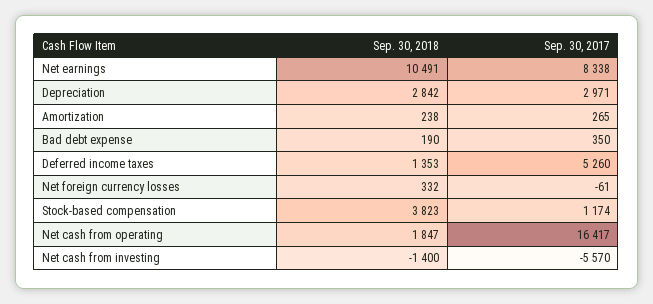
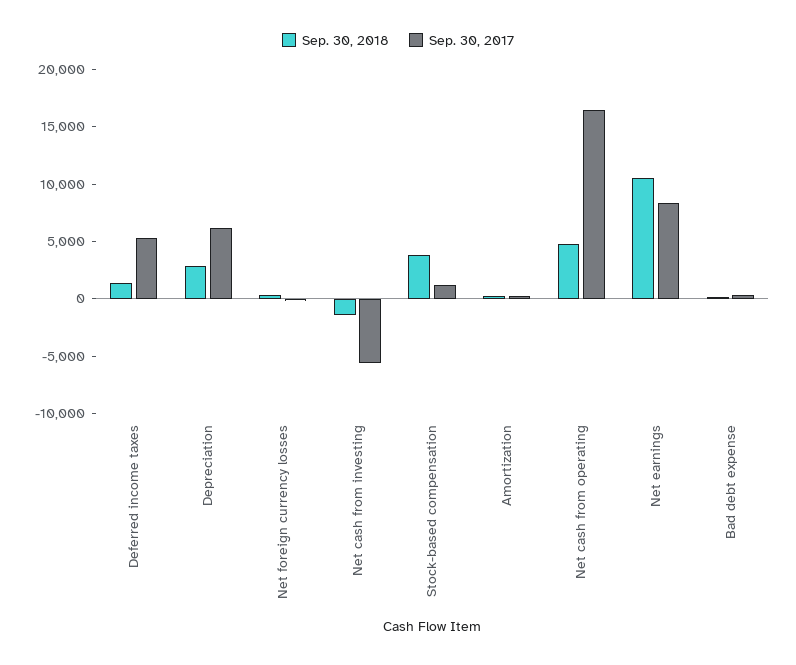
  {
    "Sep. 30, 2018": {
      "Net earnings": 10491,
      "Depreciation": 2842,
      "Amortization": 238,
      "Bad debt expense": 190,
      "Deferred income taxes": 1353,
      "Net foreign currency losses": 332,
      "Stock-based compensation": 3823,
-     "Net cash from operating": 1847,
+     "Net cash from operating": 5000,
      "Net cash from investing": -1400
    },
    "Sep. 30, 2017": {
      "Net earnings": 8338,
-     "Depreciation": 2971,
+     "Depreciation": 6000,
      "Amortization": 265,
      "Bad debt expense": 350,
      "Deferred income taxes": 5260,
      "Net foreign currency losses": -61,
      "Stock-based compensation": 1174,
      "Net cash from operating": 16417,
      "Net cash from investing": -5570
    }
  }

